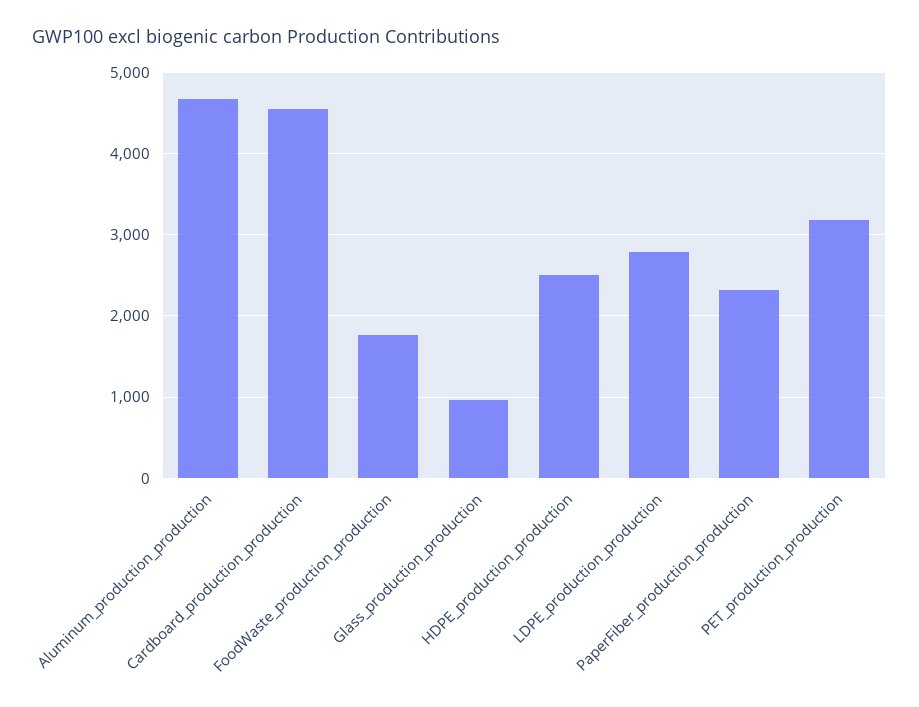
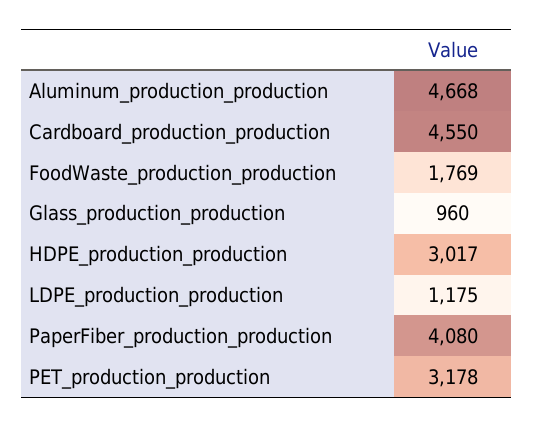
  {
    "Aluminum_production_production": 4668,
    "Cardboard_production_production": 4550,
    "FoodWaste_production_production": 1769,
    "Glass_production_production": 960,
-   "HDPE_production_production": 2500,
+   "HDPE_production_production": 3017,
-   "LDPE_production_production": 2800,
+   "LDPE_production_production": 1175,
-   "PaperFiber_production_production": 2300,
+   "PaperFiber_production_production": 4080,
    "PET_production_production": 3178
  }

